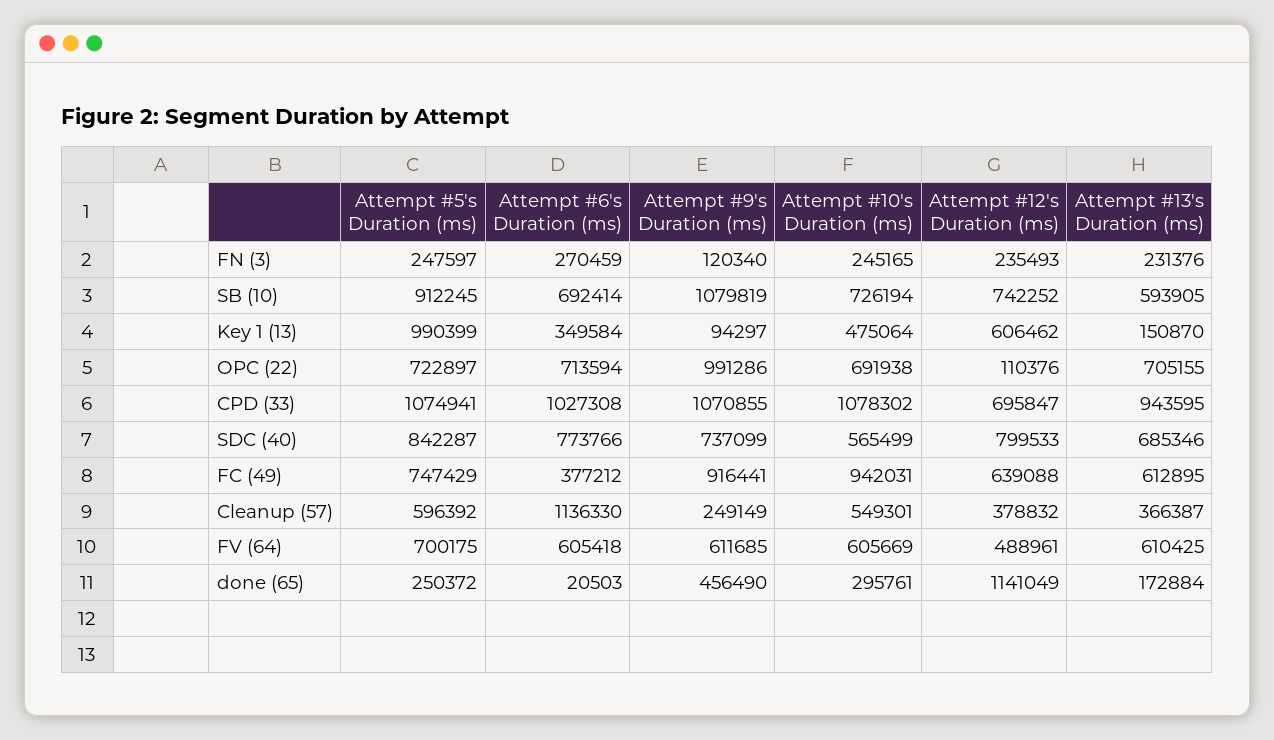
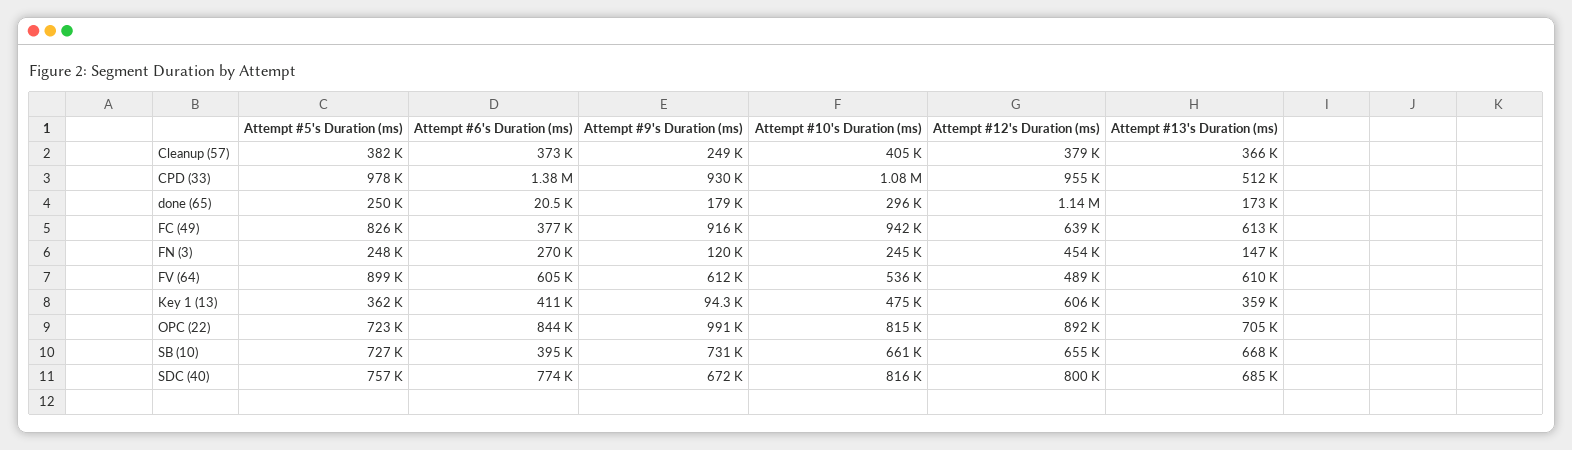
  {
    "Attempt #5's Duration (ms)": {
      "FN (3)": 247597,
-     "SB (10)": 912245,
+     "SB (10)": 727000,
-     "Key 1 (13)": 990399,
+     "Key 1 (13)": 362000,
      "OPC (22)": 722897,
-     "CPD (33)": 1074941,
+     "CPD (33)": 978000,
-     "SDC (40)": 842287,
+     "SDC (40)": 757000,
-     "FC (49)": 747429,
+     "FC (49)": 826000,
-     "Cleanup (57)": 596392,
+     "Cleanup (57)": 382000,
-     "FV (64)": 700175,
+     "FV (64)": 899000,
      "done (65)": 250372
    },
    "Attempt #6's Duration (ms)": {
      "FN (3)": 270459,
-     "SB (10)": 692414,
+     "SB (10)": 395000,
-     "Key 1 (13)": 349584,
+     "Key 1 (13)": 411000,
-     "OPC (22)": 713594,
+     "OPC (22)": 844000,
-     "CPD (33)": 1027308,
+     "CPD (33)": 1380000,
      "SDC (40)": 773766,
      "FC (49)": 377212,
-     "Cleanup (57)": 1136330,
+     "Cleanup (57)": 373000,
      "FV (64)": 605418,
      "done (65)": 20503
    },
    "Attempt #9's Duration (ms)": {
      "FN (3)": 120340,
-     "SB (10)": 1079819,
+     "SB (10)": 731000,
      "Key 1 (13)": 94297,
      "OPC (22)": 991286,
-     "CPD (33)": 1070855,
+     "CPD (33)": 930000,
-     "SDC (40)": 737099,
+     "SDC (40)": 672000,
      "FC (49)": 916441,
      "Cleanup (57)": 249149,
      "FV (64)": 611685,
-     "done (65)": 456490
+     "done (65)": 179000
    },
    "Attempt #10's Duration (ms)": {
      "FN (3)": 245165,
-     "SB (10)": 726194,
+     "SB (10)": 661000,
      "Key 1 (13)": 475064,
-     "OPC (22)": 691938,
+     "OPC (22)": 815000,
      "CPD (33)": 1078302,
-     "SDC (40)": 565499,
+     "SDC (40)": 816000,
      "FC (49)": 942031,
-     "Cleanup (57)": 549301,
+     "Cleanup (57)": 405000,
-     "FV (64)": 605669,
+     "FV (64)": 536000,
      "done (65)": 295761
    },
    "Attempt #12's Duration (ms)": {
-     "FN (3)": 235493,
+     "FN (3)": 454000,
-     "SB (10)": 742252,
+     "SB (10)": 655000,
      "Key 1 (13)": 606462,
-     "OPC (22)": 110376,
+     "OPC (22)": 892000,
-     "CPD (33)": 695847,
+     "CPD (33)": 955000,
      "SDC (40)": 799533,
      "FC (49)": 639088,
      "Cleanup (57)": 378832,
      "FV (64)": 488961,
      "done (65)": 1141049
    },
    "Attempt #13's Duration (ms)": {
-     "FN (3)": 231376,
+     "FN (3)": 147000,
-     "SB (10)": 593905,
+     "SB (10)": 668000,
-     "Key 1 (13)": 150870,
+     "Key 1 (13)": 359000,
      "OPC (22)": 705155,
-     "CPD (33)": 943595,
+     "CPD (33)": 512000,
      "SDC (40)": 685346,
      "FC (49)": 612895,
      "Cleanup (57)": 366387,
      "FV (64)": 610425,
      "done (65)": 172884
    }
  }

